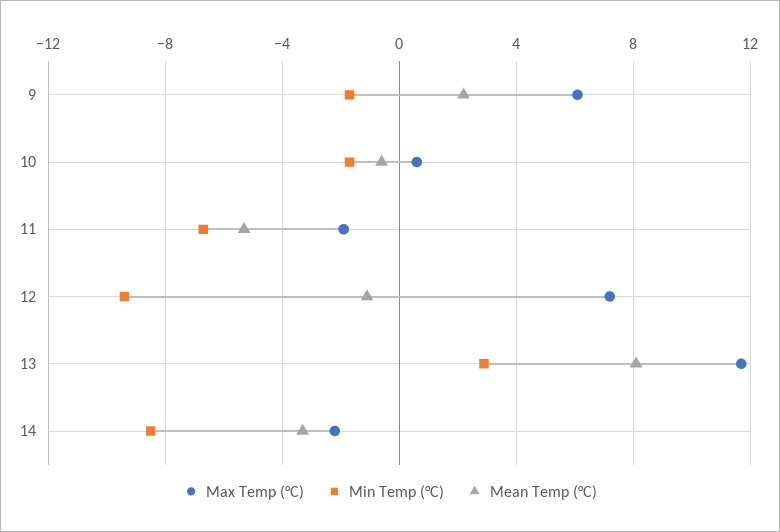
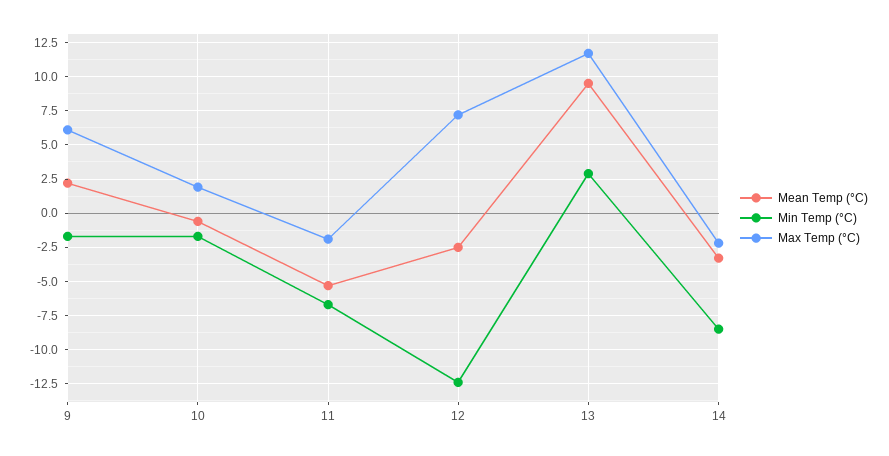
  {
    "Max Temp (°C)": {
      "9": 6,
-     "10": 0.5,
+     "10": 2,
      "11": -2,
      "12": 7,
      "13": 11.5,
      "14": -2
    },
    "Min Temp (°C)": {
      "9": -1.5,
      "10": -1.5,
      "11": -6.5,
-     "12": -9.5,
+     "12": -12.5,
      "13": 3,
      "14": -8.5
    },
    "Mean Temp (°C)": {
      "9": 2,
      "10": -0.5,
      "11": -5.5,
-     "12": -1,
+     "12": -2.5,
-     "13": 8,
+     "13": 9.5,
      "14": -3.5
    }
  }

